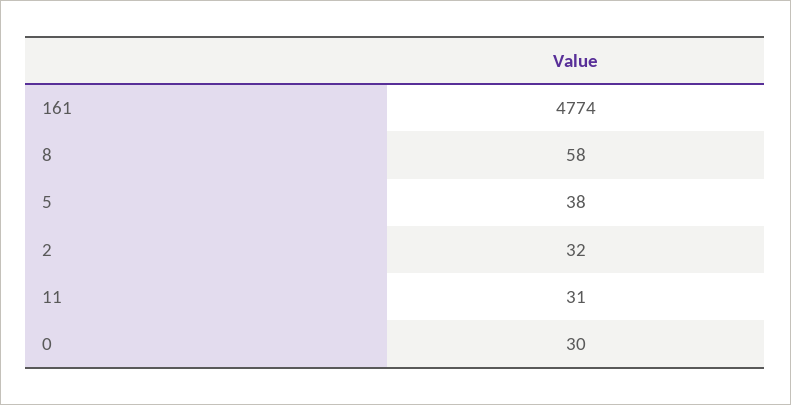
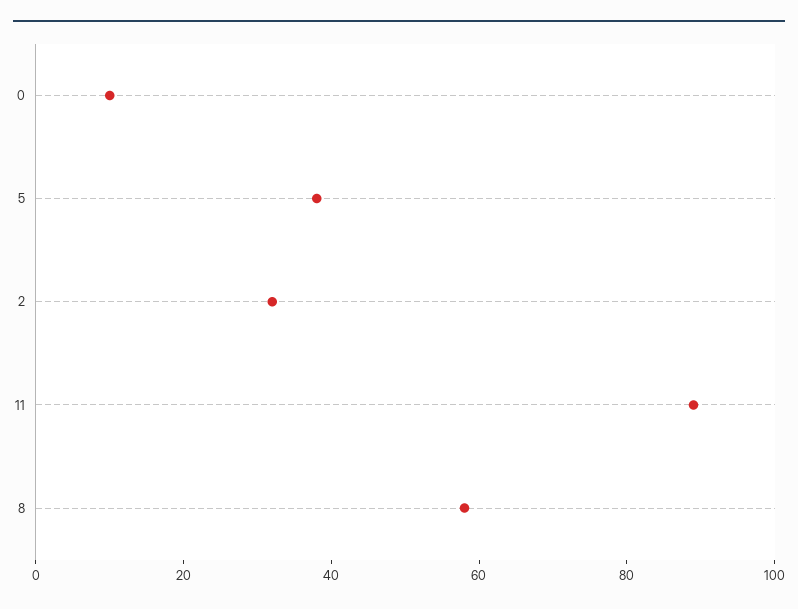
  {
-   "161": 4774,
    "8": 58,
    "5": 38,
    "2": 32,
-   "11": 31,
+   "11": 90,
-   "0": 30
+   "0": 10
  }

